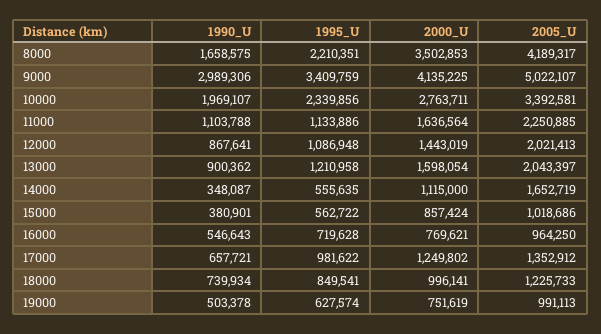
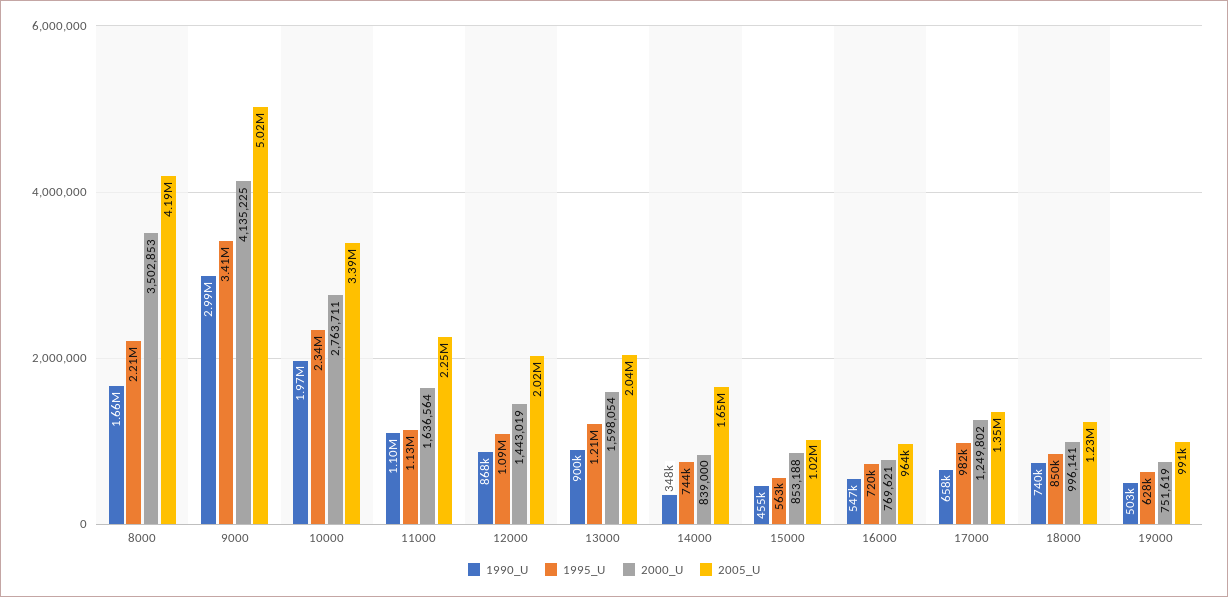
  {
    "1990_U": {
      "8000": 1658575,
      "9000": 2989306,
      "10000": 1969107,
      "11000": 1103788,
      "12000": 867641,
      "13000": 900362,
      "14000": 348087,
-     "15000": 380901,
+     "15000": 455000,
      "16000": 546643,
      "17000": 657721,
      "18000": 739934,
      "19000": 503378
    },
    "1995_U": {
      "8000": 2210351,
      "9000": 3409759,
      "10000": 2339856,
      "11000": 1133886,
      "12000": 1086948,
      "13000": 1210958,
-     "14000": 555635,
+     "14000": 744000,
      "15000": 562722,
      "16000": 719628,
      "17000": 981622,
      "18000": 849541,
      "19000": 627574
    },
    "2000_U": {
      "8000": 3502853,
      "9000": 4135225,
      "10000": 2763711,
      "11000": 1636564,
      "12000": 1443019,
      "13000": 1598054,
-     "14000": 1115000,
+     "14000": 839000,
-     "15000": 857424,
+     "15000": 853188,
      "16000": 769621,
      "17000": 1249802,
      "18000": 996141,
      "19000": 751619
    },
    "2005_U": {
      "8000": 4189317,
      "9000": 5022107,
      "10000": 3392581,
      "11000": 2250885,
      "12000": 2021413,
      "13000": 2043397,
      "14000": 1652719,
      "15000": 1018686,
      "16000": 964250,
      "17000": 1352912,
      "18000": 1225733,
      "19000": 991113
    }
  }

